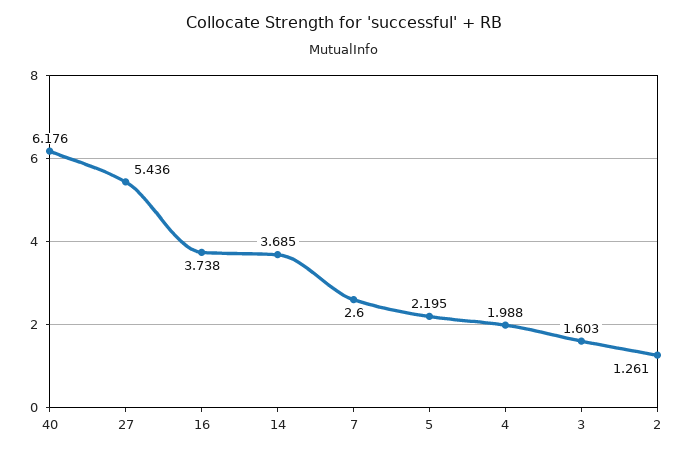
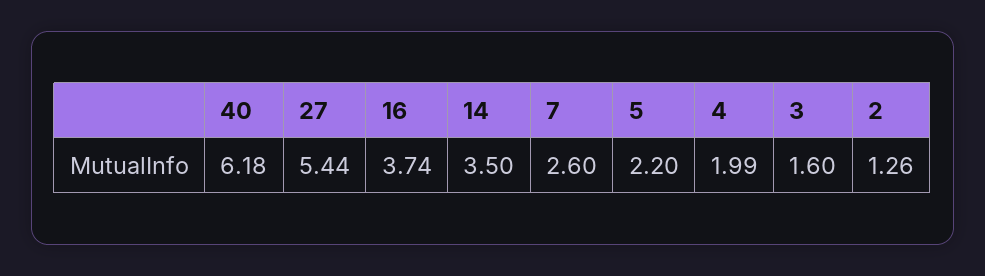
  {
    "40": 6.176,
    "27": 5.436,
    "16": 3.738,
-   "14": 3.685,
+   "14": 3.5,
    "7": 2.6,
    "5": 2.195,
    "4": 1.988,
    "3": 1.603,
    "2": 1.261
  }

